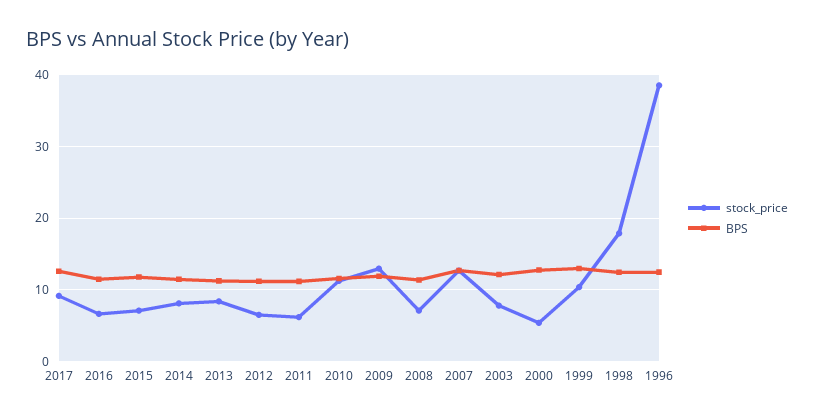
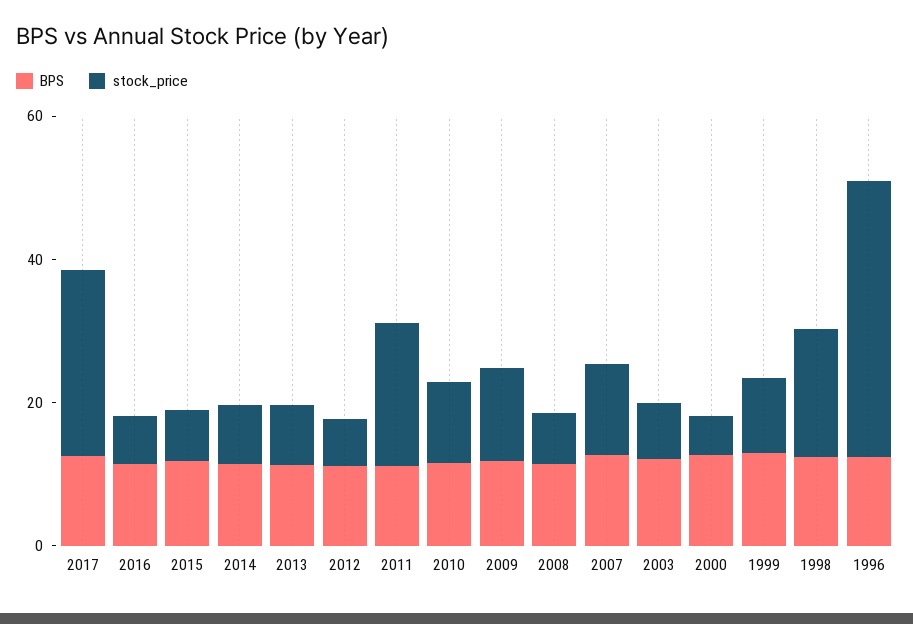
  {
    "stock_price": {
-     "2017": 9,
+     "2017": 25,
      "2016": 7,
      "2015": 7,
      "2014": 8,
      "2013": 8,
      "2012": 7,
-     "2011": 6,
+     "2011": 20,
      "2010": 11,
      "2009": 13,
      "2008": 7,
      "2007": 13,
      "2003": 8,
      "2000": 5,
      "1999": 10,
      "1998": 18,
      "1996": 39
    },
    "BPS": {
      "2017": 13,
      "2016": 11,
      "2015": 12,
      "2014": 11,
      "2013": 11,
      "2012": 11,
      "2011": 11,
      "2010": 12,
      "2009": 12,
      "2008": 11,
      "2007": 13,
      "2003": 12,
      "2000": 13,
      "1999": 13,
      "1998": 12,
      "1996": 12
    }
  }

